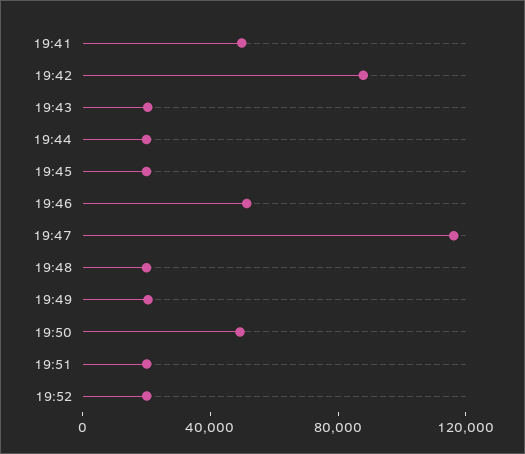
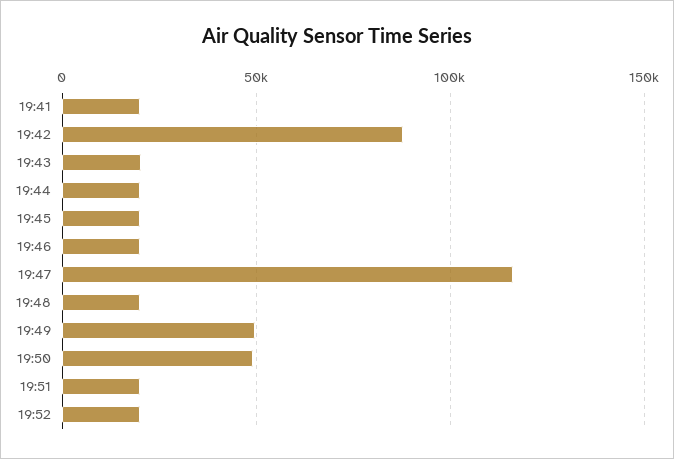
  {
-   "19:41": 50000,
+   "19:41": 20000,
    "19:42": 90000,
    "19:43": 20000,
    "19:44": 20000,
    "19:45": 20000,
-   "19:46": 50000,
+   "19:46": 20000,
    "19:47": 115000,
    "19:48": 20000,
-   "19:49": 20000,
+   "19:49": 50000,
    "19:50": 50000,
    "19:51": 20000,
    "19:52": 20000
  }

